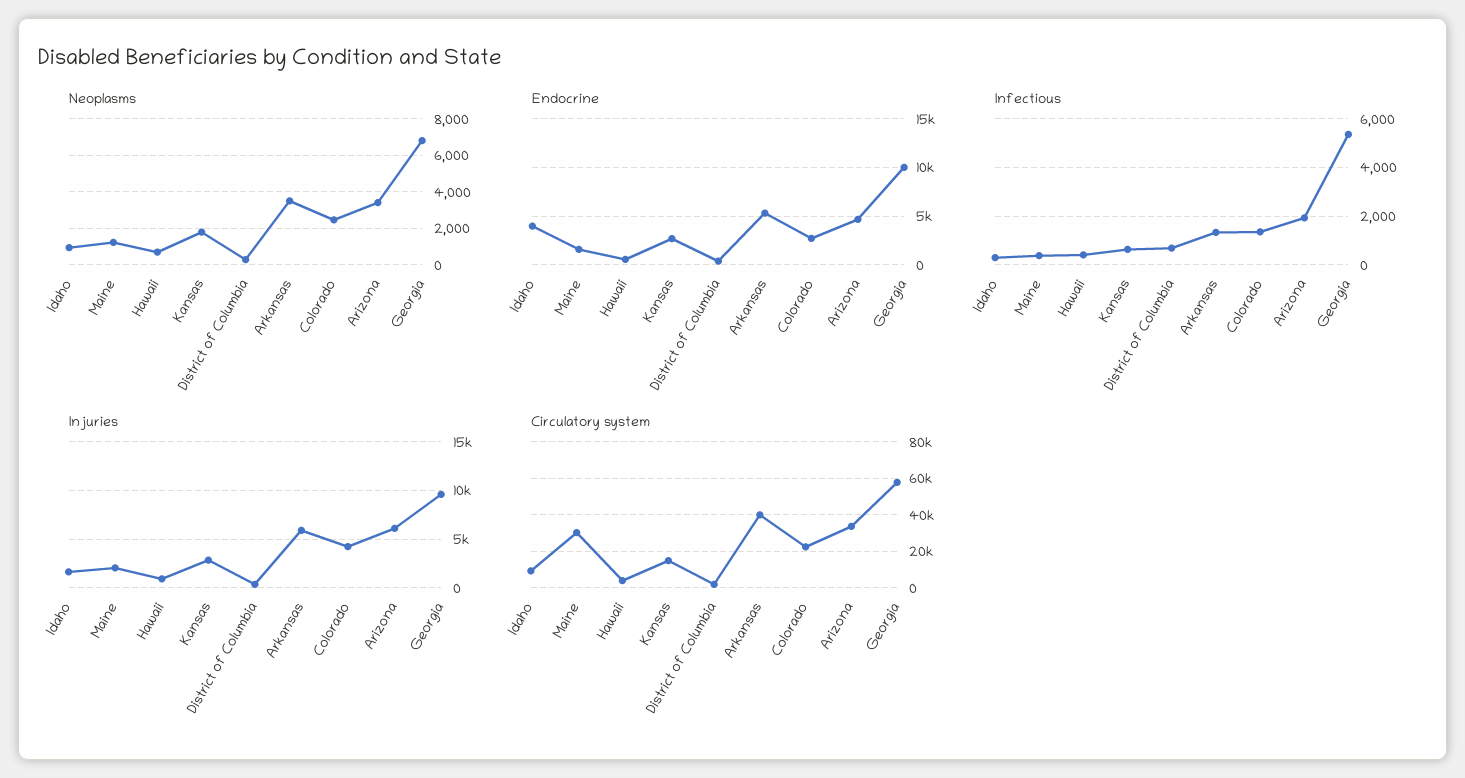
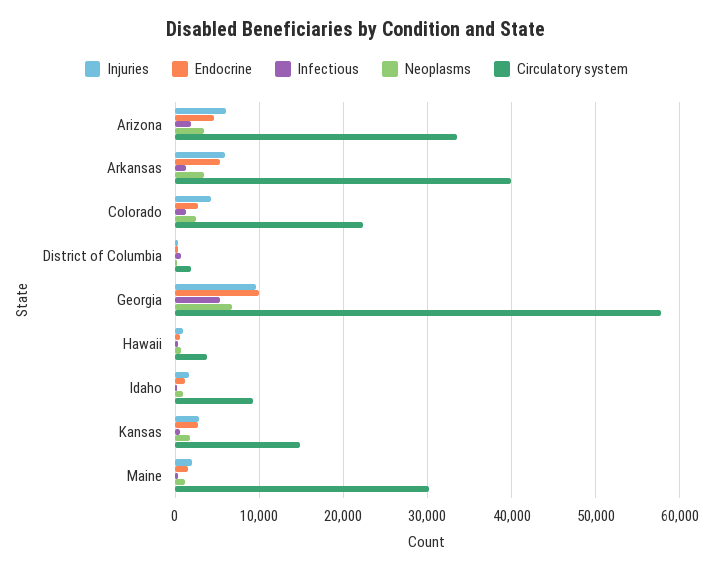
  {
    "Neoplasms": {
      "Idaho": 1000,
      "Maine": 1000,
      "Hawaii": 500,
      "Kansas": 2000,
      "District of Columbia": 500,
      "Arkansas": 3500,
      "Colorado": 2500,
      "Arizona": 3500,
      "Georgia": 7000
    },
    "Endocrine": {
-     "Idaho": 4000,
+     "Idaho": 1000,
      "Maine": 2000,
      "Hawaii": 1000,
      "Kansas": 3000,
      "District of Columbia": 0,
      "Arkansas": 5000,
      "Colorado": 3000,
      "Arizona": 5000,
      "Georgia": 10000
    },
    "Infectious": {
      "Idaho": 250,
      "Maine": 250,
      "Hawaii": 500,
      "Kansas": 750,
      "District of Columbia": 750,
      "Arkansas": 1250,
      "Colorado": 1250,
      "Arizona": 2000,
      "Georgia": 5250
    },
    "Injuries": {
      "Idaho": 2000,
      "Maine": 2000,
      "Hawaii": 1000,
      "Kansas": 3000,
      "District of Columbia": 0,
      "Arkansas": 6000,
      "Colorado": 4000,
      "Arizona": 6000,
      "Georgia": 10000
    },
    "Circulatory system": {
      "Idaho": 9000,
      "Maine": 30000,
      "Hawaii": 4000,
      "Kansas": 15000,
      "District of Columbia": 2000,
      "Arkansas": 40000,
      "Colorado": 22000,
      "Arizona": 34000,
      "Georgia": 58000
    }
  }

